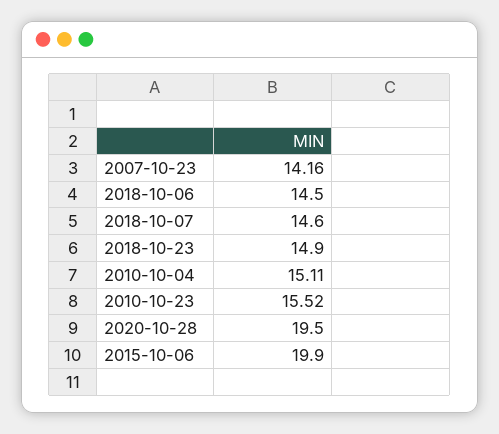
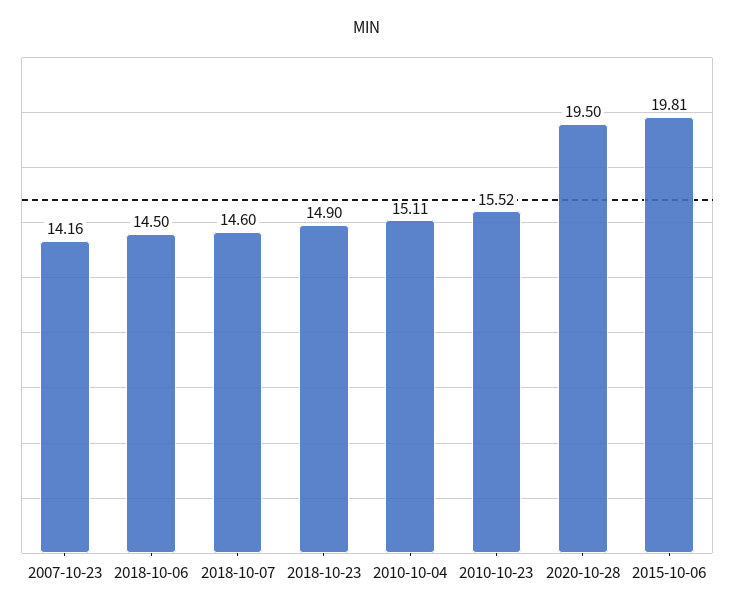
  {
    "2007-10-23": 14.16,
    "2018-10-06": 14.5,
    "2018-10-07": 14.6,
    "2018-10-23": 14.9,
    "2010-10-04": 15.11,
    "2010-10-23": 15.52,
    "2020-10-28": 19.5,
-   "2015-10-06": 19.9
+   "2015-10-06": 19.81
  }

